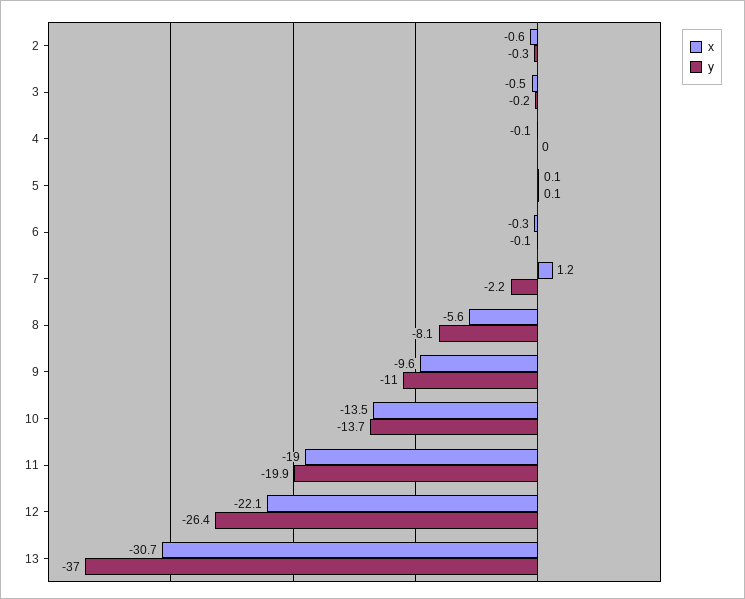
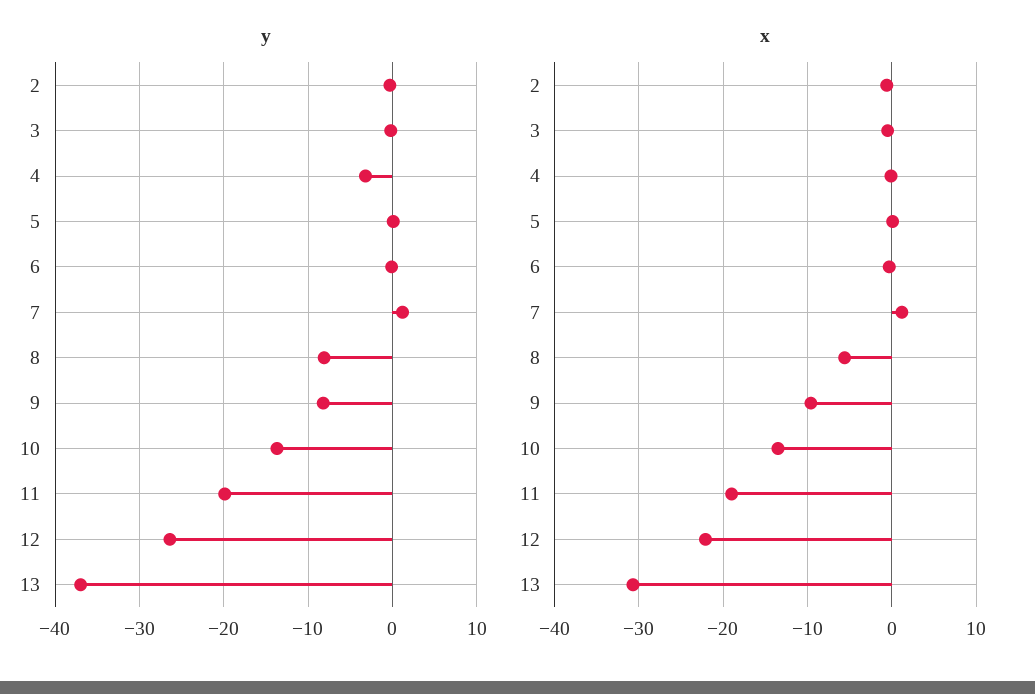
  {
    "x": {
      "2": -0.6,
      "3": -0.5,
      "4": -0.1,
      "5": 0.1,
      "6": -0.3,
      "7": 1.2,
      "8": -5.6,
      "9": -9.6,
      "10": -13.5,
      "11": -19,
      "12": -22.1,
      "13": -30.7
    },
    "y": {
      "2": -0.3,
      "3": -0.2,
-     "4": 0,
+     "4": -3,
      "5": 0.1,
      "6": -0.1,
-     "7": -2.2,
+     "7": 1,
      "8": -8.1,
-     "9": -11,
+     "9": -8,
      "10": -13.7,
      "11": -19.9,
      "12": -26.4,
      "13": -37
    }
  }

